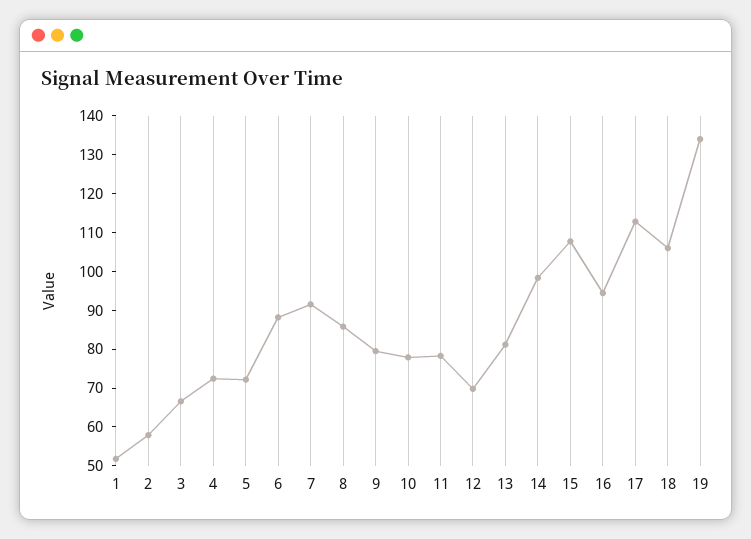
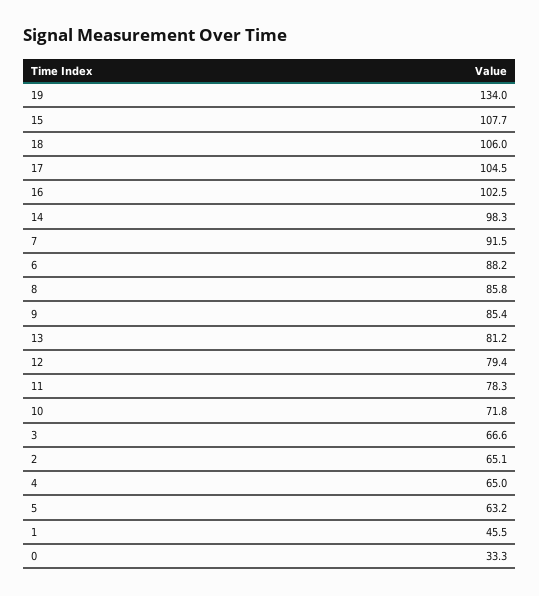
  {
-   "1": 52.5,
+   "1": 45.5,
-   "2": 57.5,
+   "2": 65.1,
    "3": 66.6,
-   "4": 72.5,
+   "4": 65,
-   "5": 72.5,
+   "5": 63.2,
    "6": 88.2,
    "7": 91.5,
    "8": 85.8,
-   "9": 80,
+   "9": 85.4,
-   "10": 77.5,
+   "10": 71.8,
    "11": 78.3,
-   "12": 70,
+   "12": 79.4,
    "13": 81.2,
    "14": 98.3,
    "15": 107.7,
-   "16": 95,
+   "16": 102.5,
-   "17": 112.5,
+   "17": 104.5,
    "18": 106,
-   "19": 134
+   "19": 134,
+   "0": 33.3
  }

